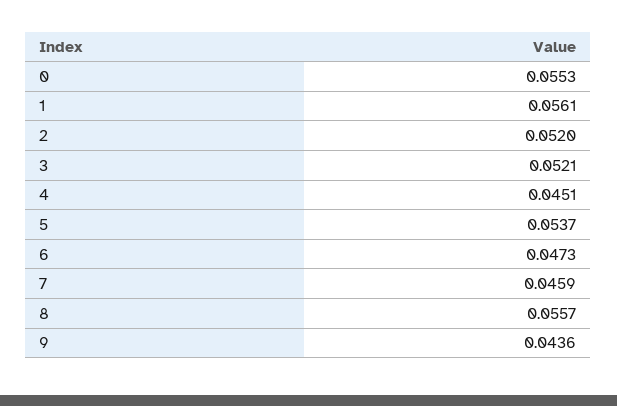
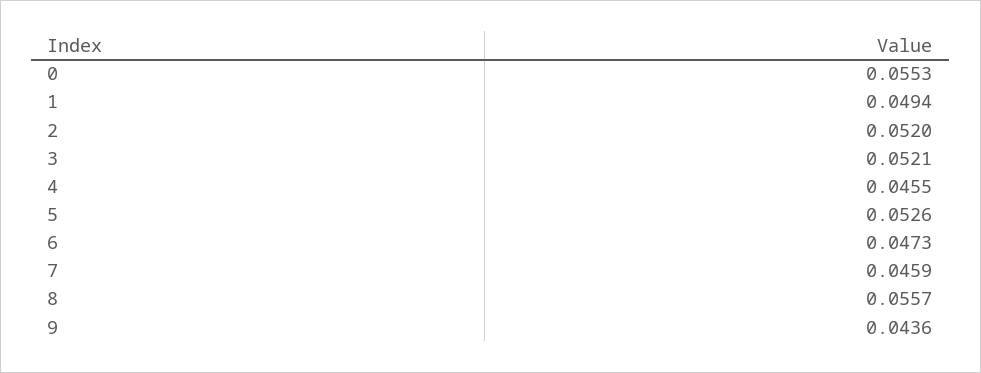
  {
    "0": 0.0553,
-   "1": 0.0561,
+   "1": 0.0494,
    "2": 0.052,
    "3": 0.0521,
-   "4": 0.0451,
+   "4": 0.0455,
-   "5": 0.0537,
+   "5": 0.0526,
    "6": 0.0473,
    "7": 0.0459,
    "8": 0.0557,
    "9": 0.0436
  }

